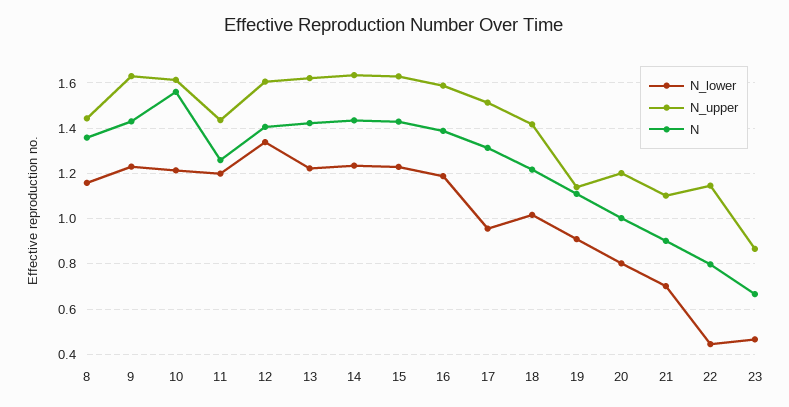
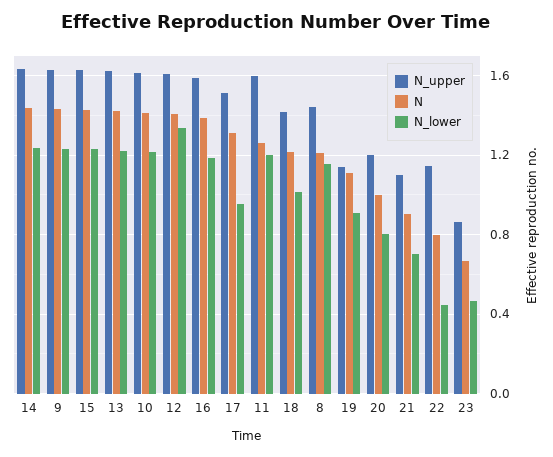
  {
    "N_lower": {
      "8": 1.15,
      "9": 1.25,
      "10": 1.2,
      "11": 1.2,
      "12": 1.35,
      "13": 1.2,
      "14": 1.25,
      "15": 1.25,
      "16": 1.2,
      "17": 0.95,
      "18": 1,
      "19": 0.9,
      "20": 0.8,
      "21": 0.7,
      "22": 0.45,
      "23": 0.45
    },
    "N_upper": {
      "8": 1.45,
      "9": 1.65,
      "10": 1.6,
-     "11": 1.45,
+     "11": 1.6,
      "12": 1.6,
      "13": 1.6,
      "14": 1.65,
      "15": 1.65,
      "16": 1.6,
      "17": 1.5,
      "18": 1.4,
      "19": 1.15,
      "20": 1.2,
      "21": 1.1,
      "22": 1.15,
      "23": 0.85
    },
    "N": {
-     "8": 1.35,
+     "8": 1.2,
      "9": 1.45,
-     "10": 1.55,
+     "10": 1.4,
      "11": 1.25,
      "12": 1.4,
      "13": 1.4,
      "14": 1.45,
      "15": 1.45,
      "16": 1.4,
      "17": 1.3,
      "18": 1.2,
      "19": 1.1,
      "20": 1,
      "21": 0.9,
      "22": 0.8,
      "23": 0.65
    }
  }

